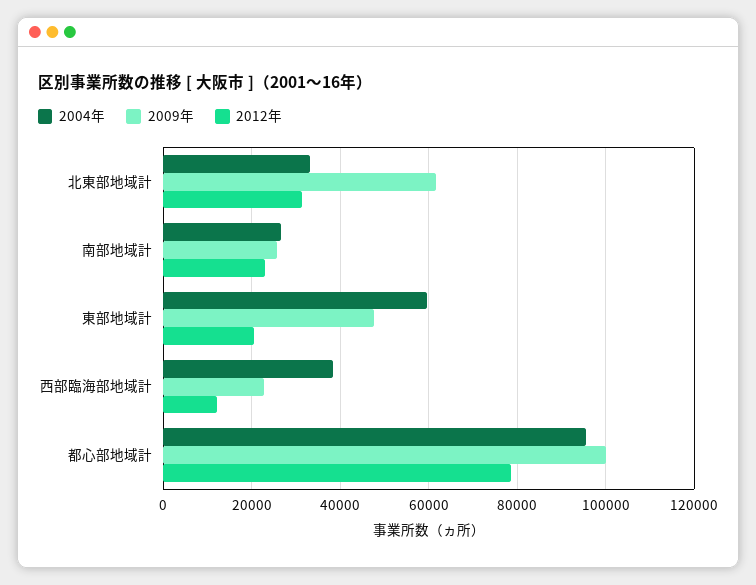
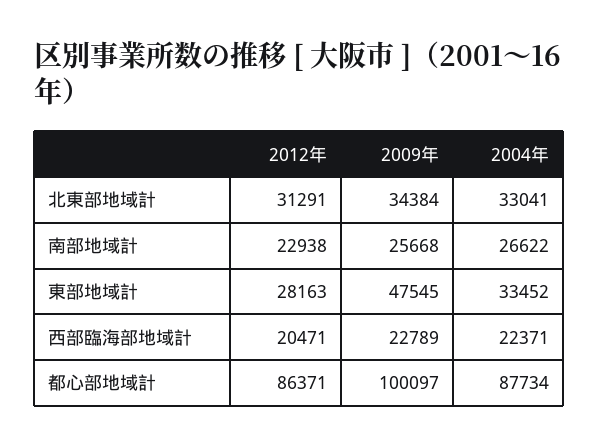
  {
    "2004年": {
      "北東部地域計": 33041,
      "南部地域計": 26622,
-     "東部地域計": 60000,
+     "東部地域計": 33452,
-     "西部臨海部地域計": 38000,
+     "西部臨海部地域計": 22371,
-     "都心部地域計": 96000
+     "都心部地域計": 87734
    },
    "2009年": {
-     "北東部地域計": 62000,
+     "北東部地域計": 34384,
      "南部地域計": 25668,
      "東部地域計": 47545,
      "西部臨海部地域計": 22789,
      "都心部地域計": 100097
    },
    "2012年": {
      "北東部地域計": 31291,
      "南部地域計": 22938,
-     "東部地域計": 20000,
+     "東部地域計": 28163,
-     "西部臨海部地域計": 12000,
+     "西部臨海部地域計": 20471,
-     "都心部地域計": 78000
+     "都心部地域計": 86371
    }
  }

